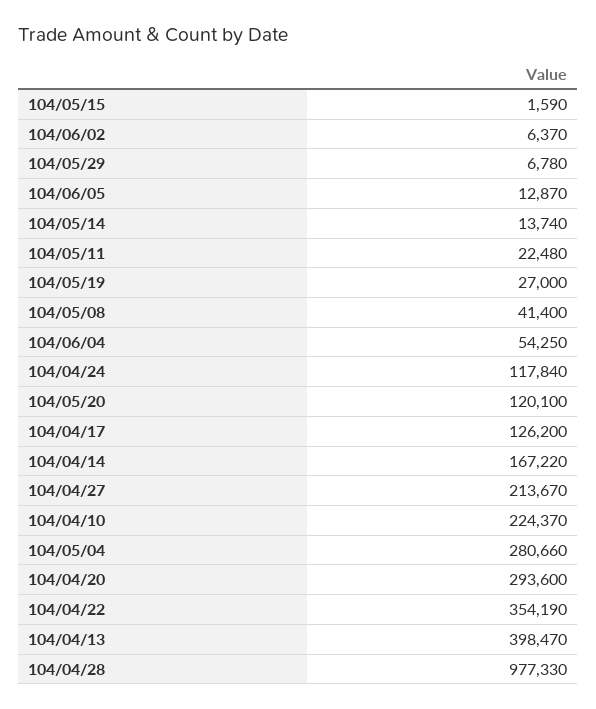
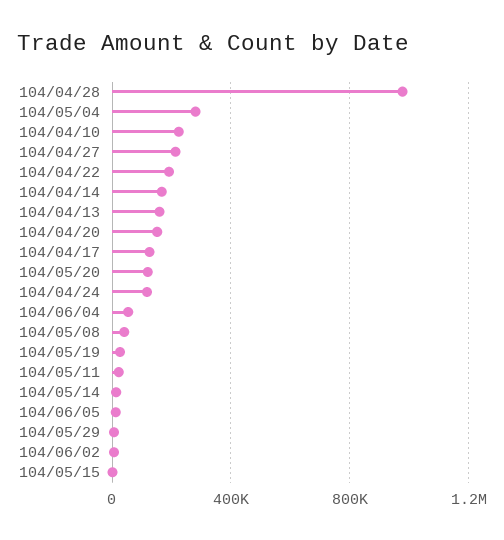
  {
    "104/05/15": 1590,
    "104/06/02": 6370,
    "104/05/29": 6780,
    "104/06/05": 12870,
    "104/05/14": 13740,
    "104/05/11": 22480,
    "104/05/19": 27000,
    "104/05/08": 41400,
    "104/06/04": 54250,
    "104/04/24": 117840,
    "104/05/20": 120100,
    "104/04/17": 126200,
    "104/04/14": 167220,
    "104/04/27": 213670,
    "104/04/10": 224370,
    "104/05/04": 280660,
-   "104/04/20": 293600,
+   "104/04/20": 150000,
-   "104/04/22": 354190,
+   "104/04/22": 200000,
-   "104/04/13": 398470,
+   "104/04/13": 150000,
    "104/04/28": 977330
  }

